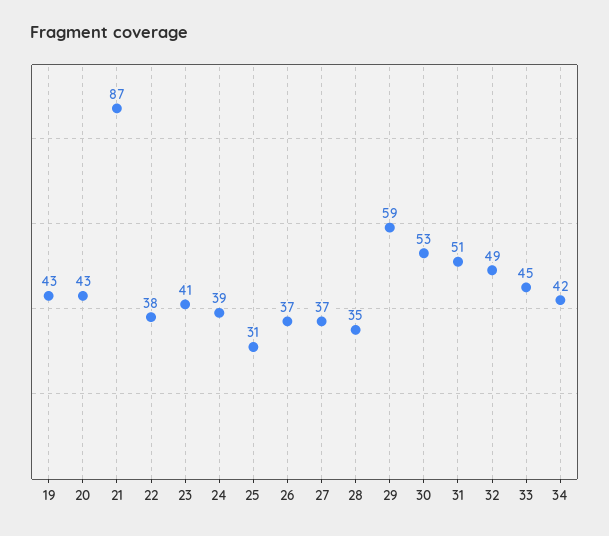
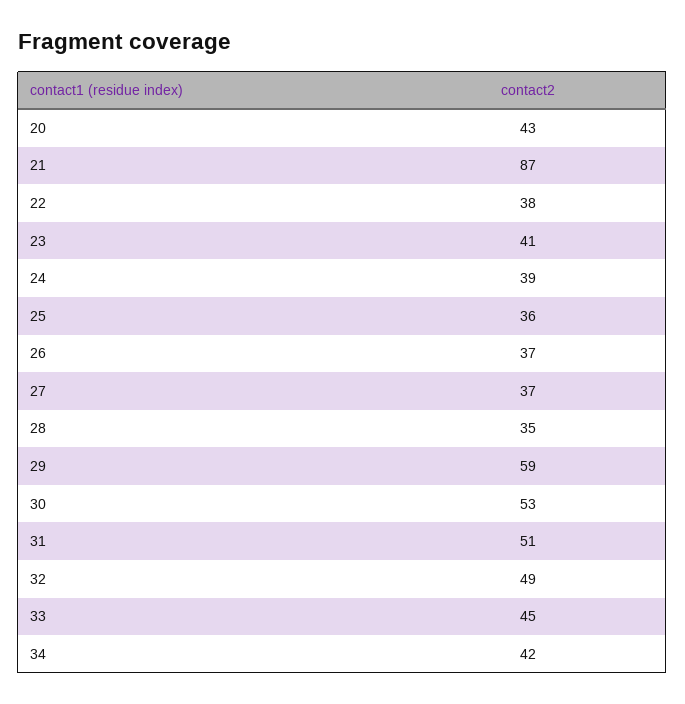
  {
-   "19": 43,
    "20": 43,
    "21": 87,
    "22": 38,
    "23": 41,
    "24": 39,
-   "25": 31,
+   "25": 36,
    "26": 37,
    "27": 37,
    "28": 35,
    "29": 59,
    "30": 53,
    "31": 51,
    "32": 49,
    "33": 45,
    "34": 42
  }

